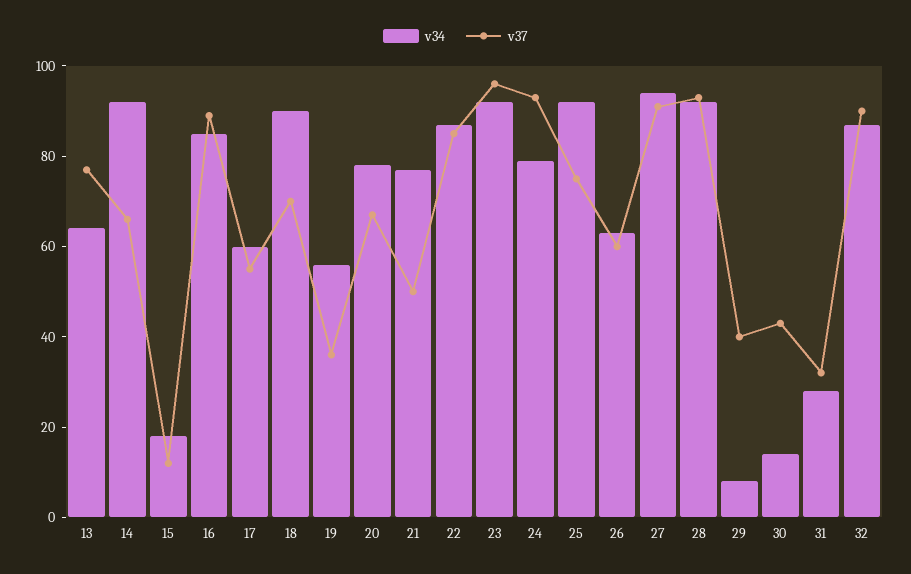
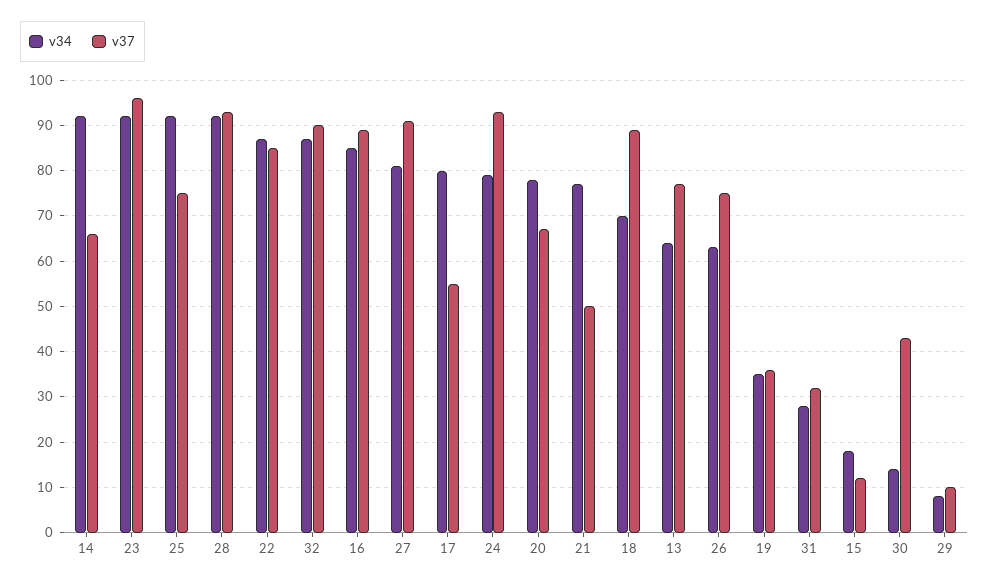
  {
    "v34": {
      "13": 65,
      "14": 90,
      "15": 20,
      "16": 85,
-     "17": 60,
+     "17": 80,
-     "18": 90,
+     "18": 70,
-     "19": 55,
+     "19": 35,
      "20": 80,
      "21": 75,
      "22": 85,
      "23": 90,
      "24": 80,
      "25": 90,
      "26": 65,
-     "27": 95,
+     "27": 80,
      "28": 90,
      "29": 10,
      "30": 15,
      "31": 30,
      "32": 85
    },
    "v37": {
      "13": 75,
      "14": 65,
      "15": 10,
      "16": 90,
      "17": 55,
-     "18": 70,
+     "18": 90,
      "19": 35,
      "20": 65,
      "21": 50,
      "22": 85,
      "23": 95,
      "24": 95,
      "25": 75,
-     "26": 60,
+     "26": 75,
      "27": 90,
      "28": 95,
-     "29": 40,
+     "29": 10,
      "30": 45,
      "31": 30,
      "32": 90
    }
  }

